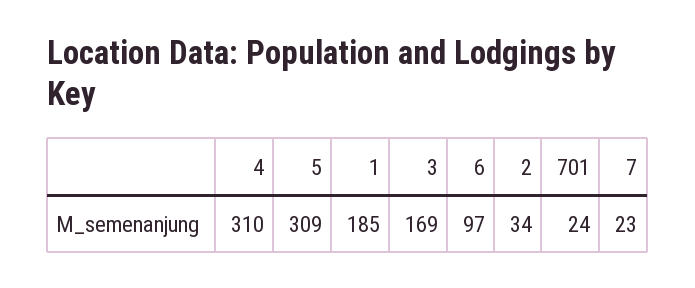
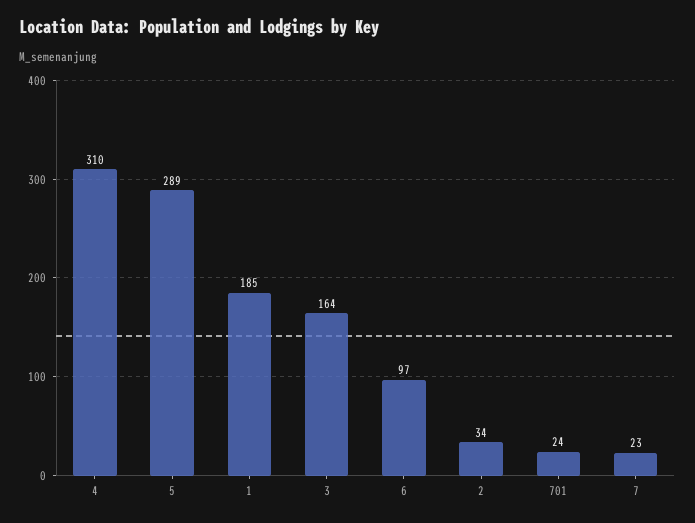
  {
    "4": 310,
-   "5": 309,
+   "5": 289,
    "1": 185,
-   "3": 169,
+   "3": 164,
    "6": 97,
    "2": 34,
    "701": 24,
    "7": 23
  }

